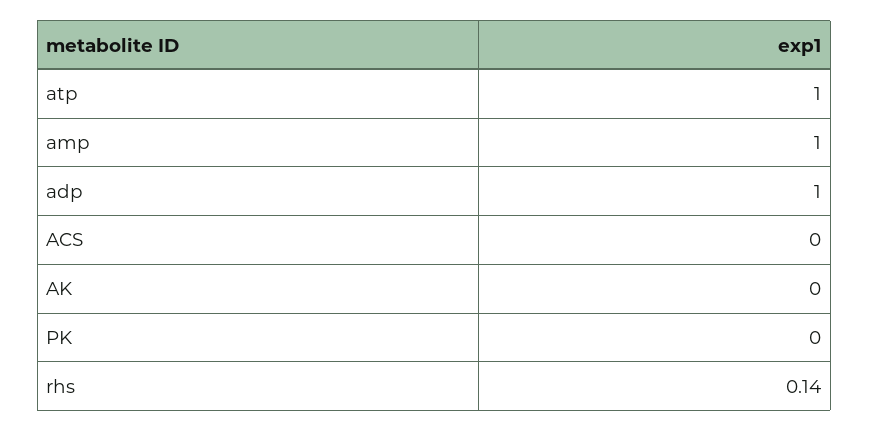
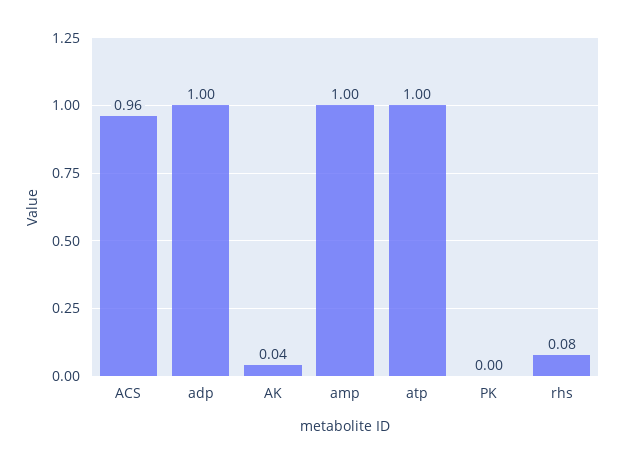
  {
    "atp": 1,
    "amp": 1,
    "adp": 1,
-   "ACS": 0,
+   "ACS": 0.96,
-   "AK": 0,
+   "AK": 0.04,
    "PK": 0,
-   "rhs": 0.14
+   "rhs": 0.08
  }

